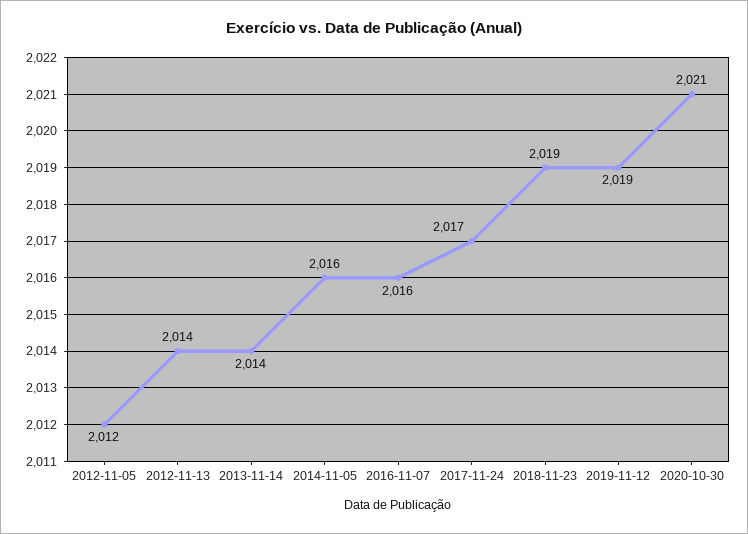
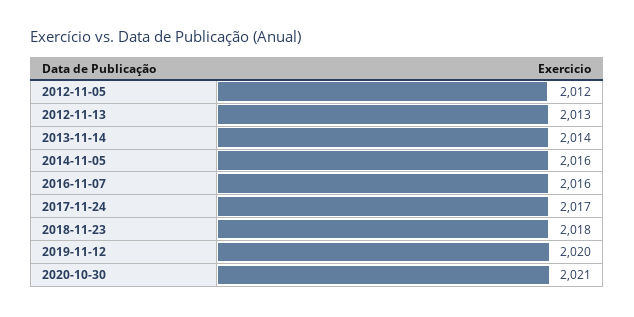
  {
    "2012-11-05": 2012,
-   "2012-11-13": 2014,
+   "2012-11-13": 2013,
    "2013-11-14": 2014,
    "2014-11-05": 2016,
    "2016-11-07": 2016,
    "2017-11-24": 2017,
-   "2018-11-23": 2019,
+   "2018-11-23": 2018,
-   "2019-11-12": 2019,
+   "2019-11-12": 2020,
    "2020-10-30": 2021
  }

